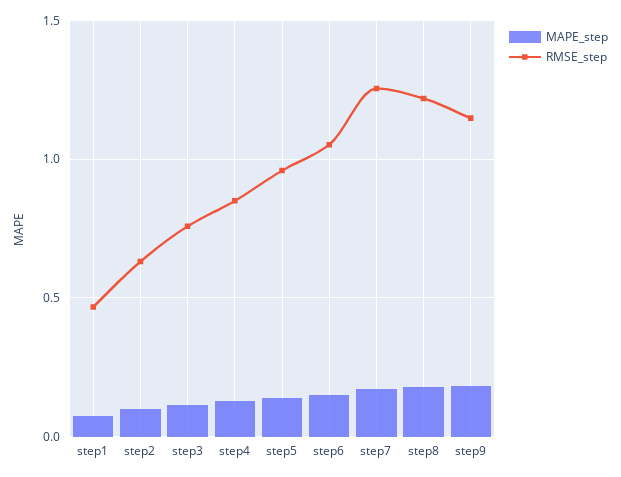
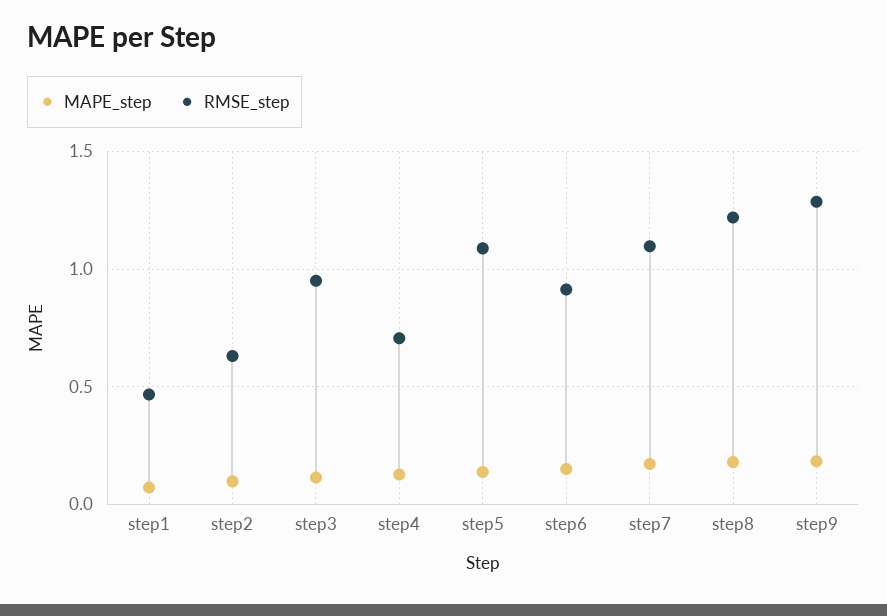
  {
    "MAPE_step": {
      "step1": 0.05,
      "step2": 0.1,
      "step3": 0.1,
      "step4": 0.15,
      "step5": 0.15,
      "step6": 0.15,
      "step7": 0.15,
      "step8": 0.2,
      "step9": 0.2
    },
    "RMSE_step": {
      "step1": 0.45,
      "step2": 0.65,
-     "step3": 0.75,
+     "step3": 0.95,
-     "step4": 0.85,
+     "step4": 0.7,
-     "step5": 0.95,
+     "step5": 1.1,
-     "step6": 1.05,
+     "step6": 0.9,
-     "step7": 1.25,
+     "step7": 1.1,
      "step8": 1.2,
-     "step9": 1.15
+     "step9": 1.3
    }
  }

